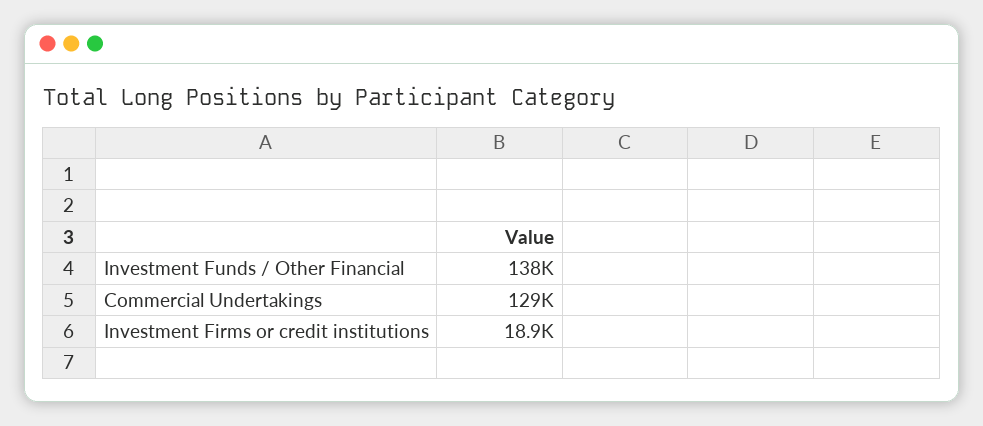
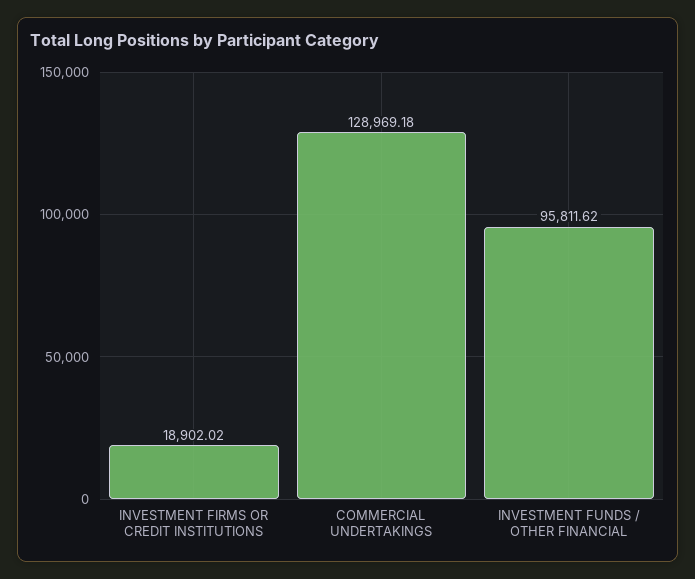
  {
-   "Investment Funds / Other Financial": 138000,
+   "Investment Funds / Other Financial": 95811.62,
    "Commercial Undertakings": 128969.18,
    "Investment Firms or credit institutions": 18902.02
  }

